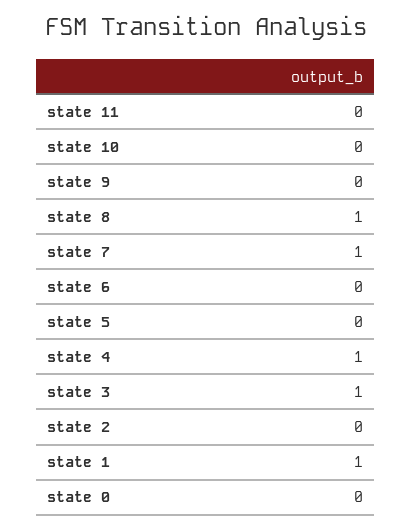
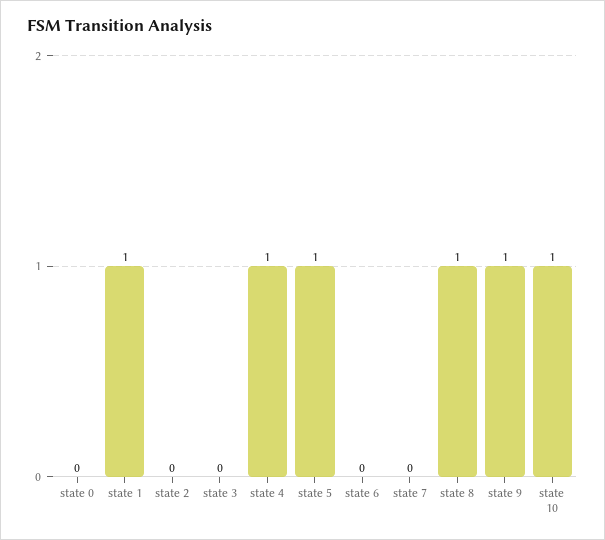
  {
-   "state 11": 0,
-   "state 10": 0,
+   "state 10": 1,
-   "state 9": 0,
+   "state 9": 1,
    "state 8": 1,
-   "state 7": 1,
+   "state 7": 0,
    "state 6": 0,
-   "state 5": 0,
+   "state 5": 1,
    "state 4": 1,
-   "state 3": 1,
+   "state 3": 0,
    "state 2": 0,
    "state 1": 1,
    "state 0": 0
  }

